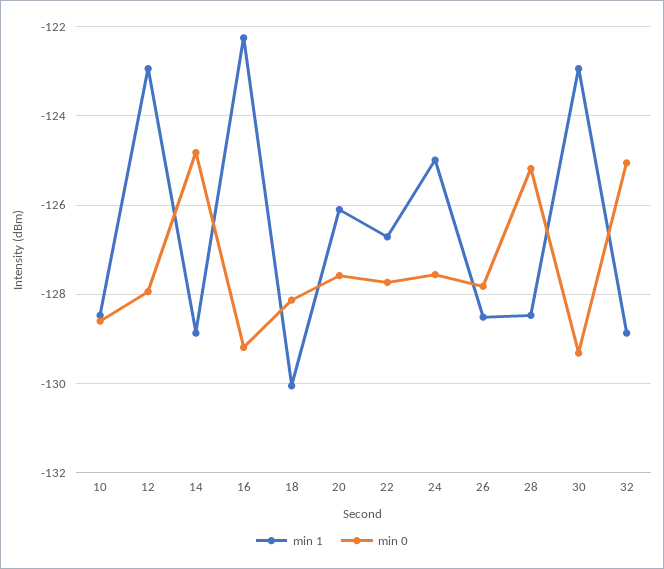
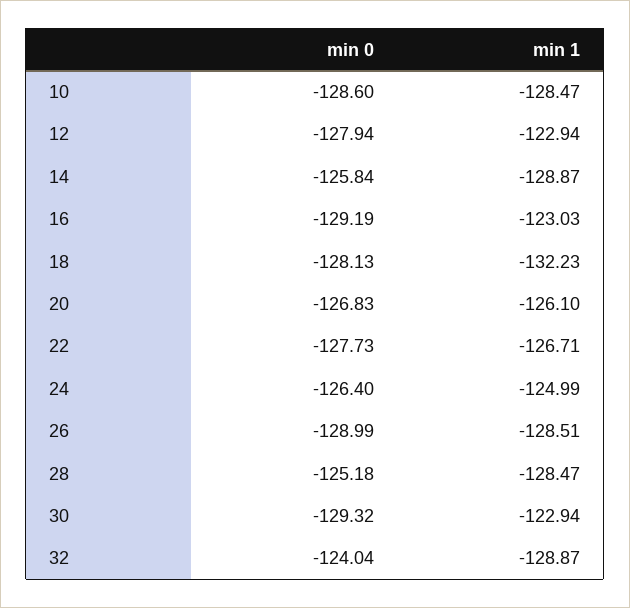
  {
    "min 1": {
      "10": -128.47,
      "12": -122.94,
      "14": -128.87,
-     "16": -122.2,
+     "16": -123.03,
-     "18": -130,
+     "18": -132.23,
      "20": -126.1,
      "22": -126.71,
      "24": -124.99,
      "26": -128.51,
      "28": -128.47,
      "30": -122.94,
      "32": -128.87
    },
    "min 0": {
      "10": -128.6,
      "12": -127.94,
-     "14": -124.8,
+     "14": -125.84,
      "16": -129.19,
      "18": -128.13,
-     "20": -127.6,
+     "20": -126.83,
      "22": -127.73,
-     "24": -127.6,
+     "24": -126.4,
-     "26": -127.8,
+     "26": -128.99,
      "28": -125.18,
      "30": -129.32,
-     "32": -125
+     "32": -124.04
    }
  }

